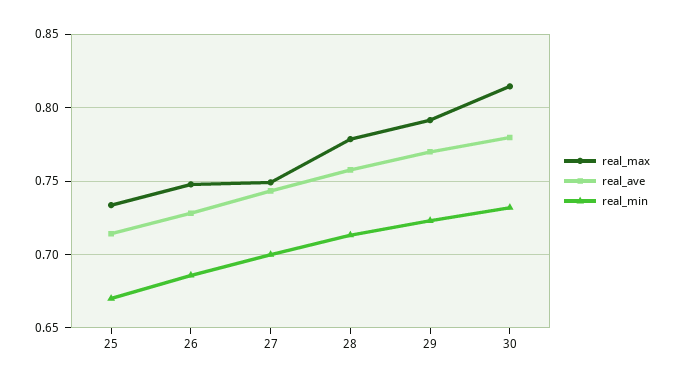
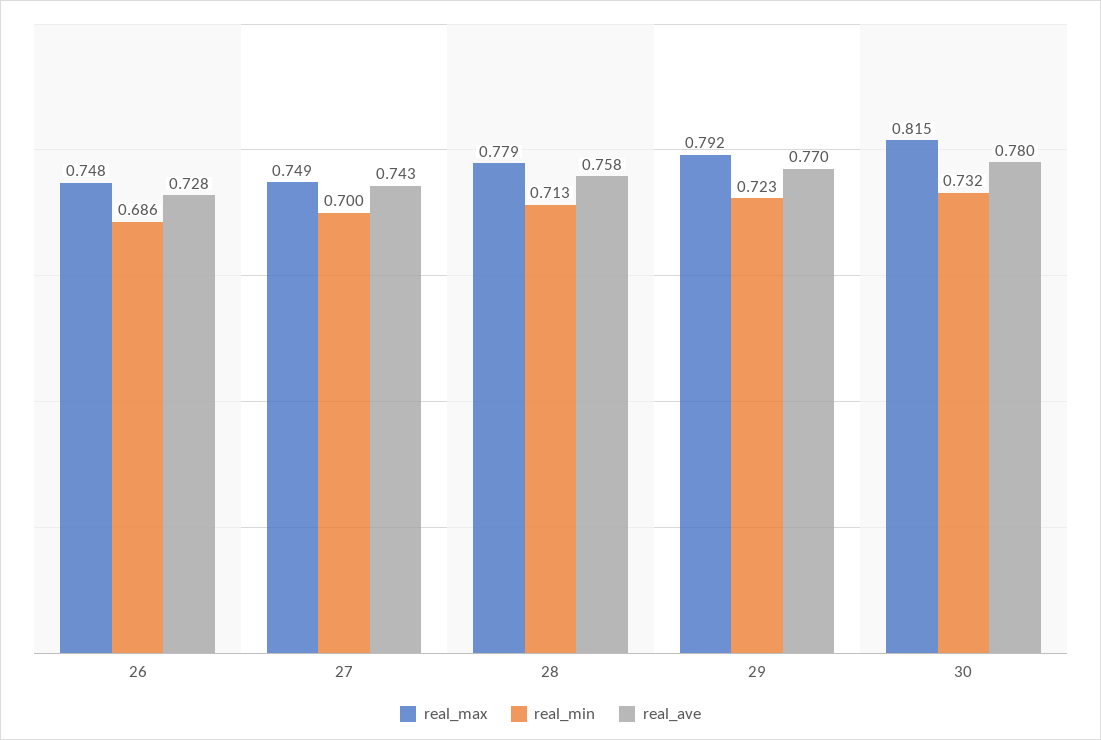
  {
    "real_max": {
-     "25": 0.735,
      "26": 0.748,
      "27": 0.749,
      "28": 0.779,
      "29": 0.792,
      "30": 0.815
    },
    "real_ave": {
-     "25": 0.715,
      "26": 0.728,
      "27": 0.743,
      "28": 0.758,
      "29": 0.77,
      "30": 0.78
    },
    "real_min": {
-     "25": 0.67,
      "26": 0.686,
      "27": 0.7,
      "28": 0.713,
      "29": 0.723,
      "30": 0.732
    }
  }

